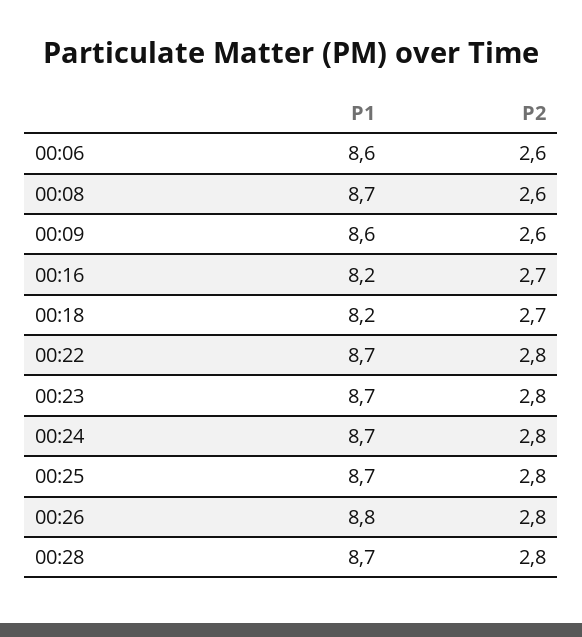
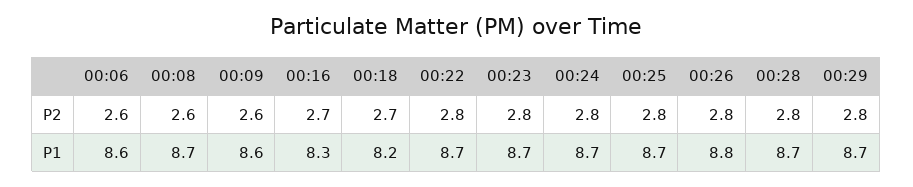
  {
    "P1": {
      "00:06": 8.6,
      "00:08": 8.7,
      "00:09": 8.6,
-     "00:16": 8.2,
+     "00:16": 8.3,
      "00:18": 8.2,
      "00:22": 8.7,
      "00:23": 8.7,
      "00:24": 8.7,
      "00:25": 8.7,
      "00:26": 8.8,
-     "00:28": 8.7
+     "00:28": 8.7,
+     "00:29": 8.7
    },
    "P2": {
      "00:06": 2.6,
      "00:08": 2.6,
      "00:09": 2.6,
      "00:16": 2.7,
      "00:18": 2.7,
      "00:22": 2.8,
      "00:23": 2.8,
      "00:24": 2.8,
      "00:25": 2.8,
      "00:26": 2.8,
-     "00:28": 2.8
+     "00:28": 2.8,
+     "00:29": 2.8
    }
  }

